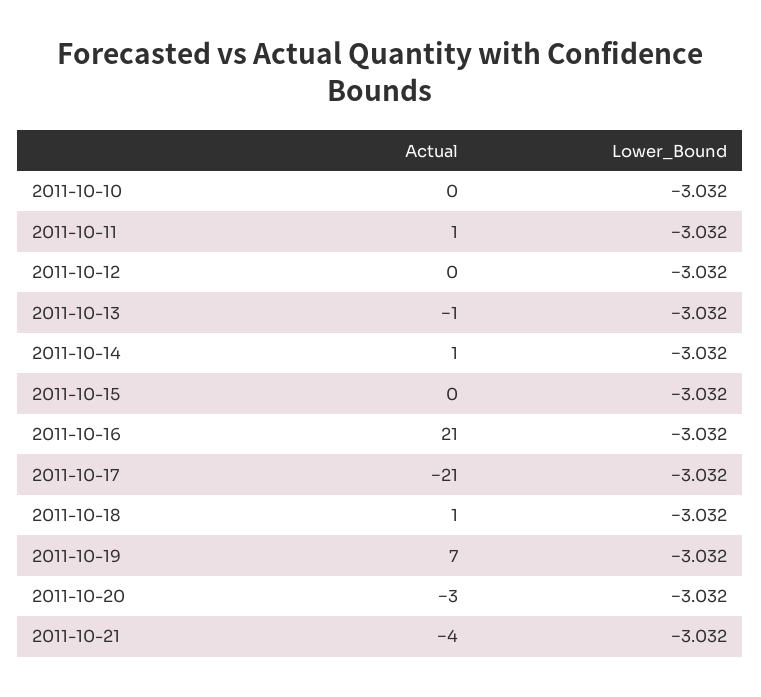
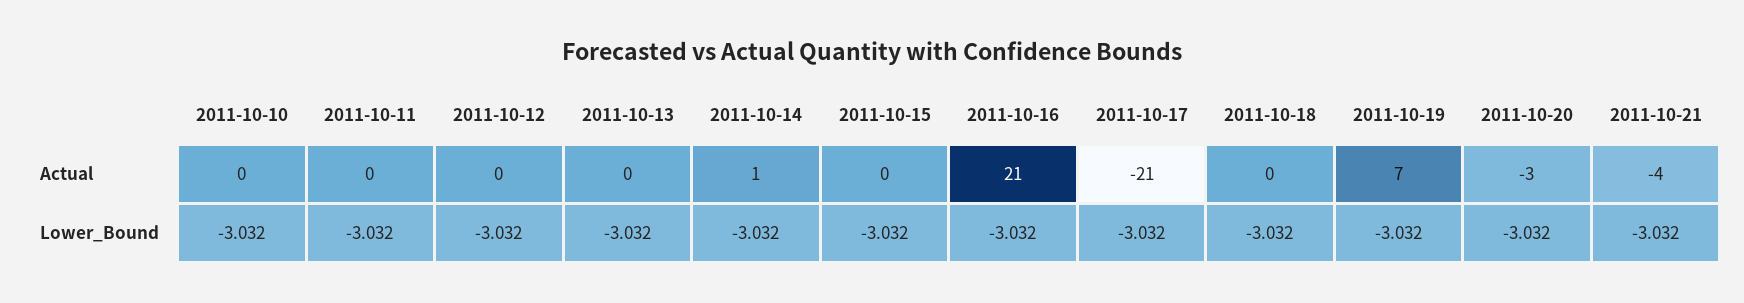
  {
    "Actual": {
      "2011-10-10": 0,
-     "2011-10-11": 1,
+     "2011-10-11": 0,
      "2011-10-12": 0,
-     "2011-10-13": -1,
+     "2011-10-13": 0,
      "2011-10-14": 1,
      "2011-10-15": 0,
      "2011-10-16": 21,
      "2011-10-17": -21,
-     "2011-10-18": 1,
+     "2011-10-18": 0,
      "2011-10-19": 7,
      "2011-10-20": -3,
      "2011-10-21": -4
    },
    "Lower_Bound": {
      "2011-10-10": -3.032,
      "2011-10-11": -3.032,
      "2011-10-12": -3.032,
      "2011-10-13": -3.032,
      "2011-10-14": -3.032,
      "2011-10-15": -3.032,
      "2011-10-16": -3.032,
      "2011-10-17": -3.032,
      "2011-10-18": -3.032,
      "2011-10-19": -3.032,
      "2011-10-20": -3.032,
      "2011-10-21": -3.032
    }
  }

